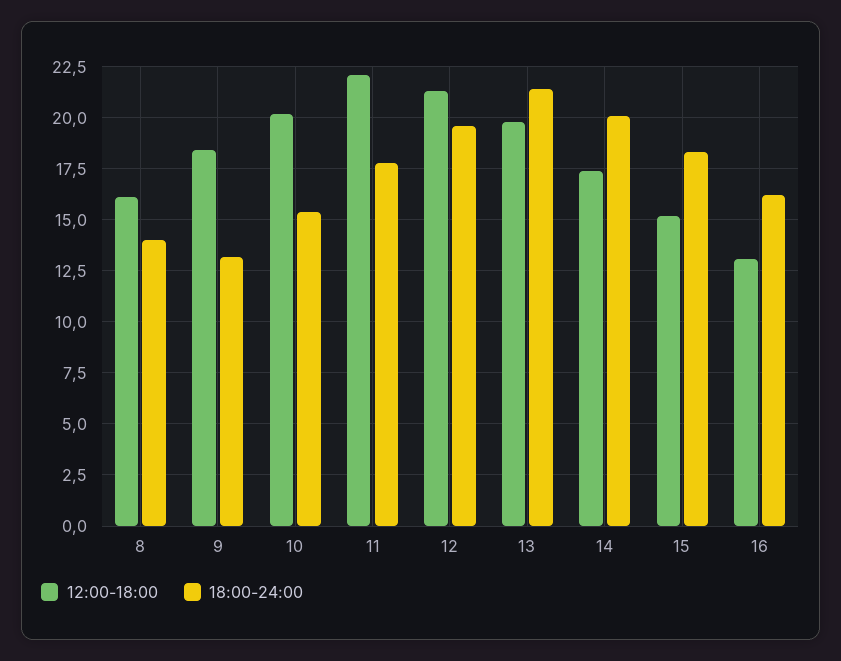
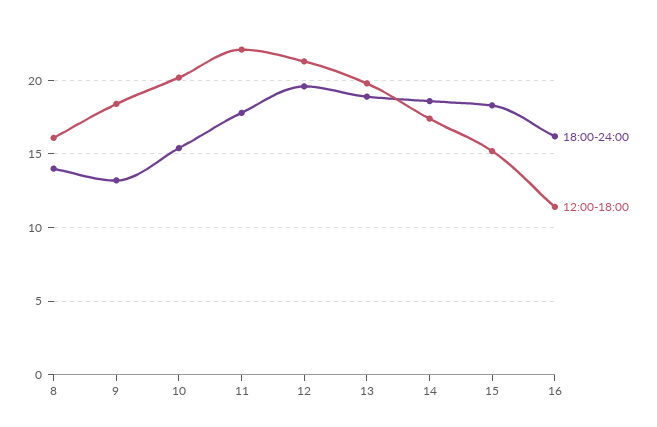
  {
    "12:00-18:00": {
      "8": 16,
      "9": 18.5,
      "10": 20,
      "11": 22,
      "12": 21.5,
      "13": 20,
      "14": 17.5,
      "15": 15,
-     "16": 13
+     "16": 11.5
    },
    "18:00-24:00": {
      "8": 14,
      "9": 13,
      "10": 15.5,
      "11": 18,
      "12": 19.5,
-     "13": 21.5,
+     "13": 19,
-     "14": 20,
+     "14": 18.5,
      "15": 18.5,
      "16": 16
    }
  }

